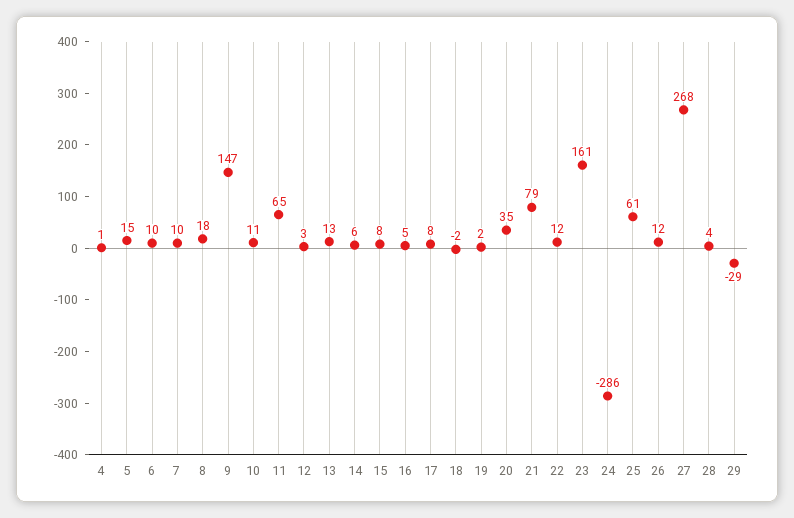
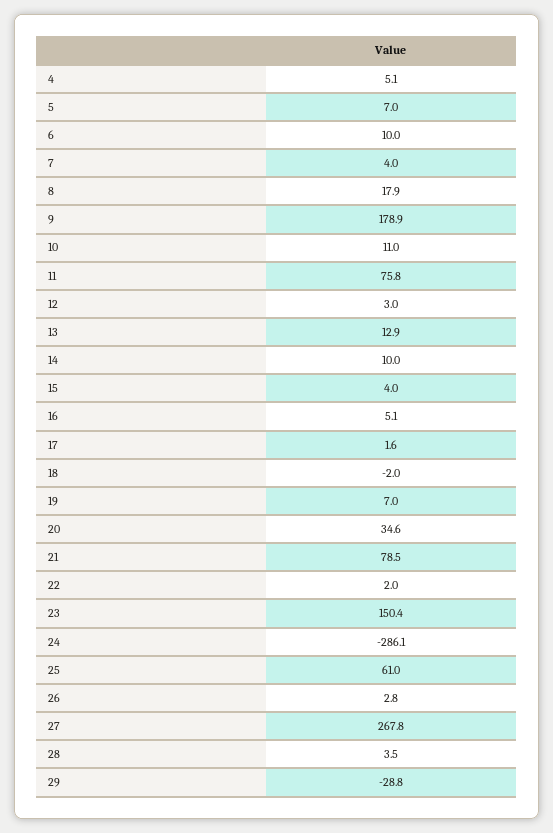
  {
-   "4": 1,
+   "4": 5.1,
-   "5": 15,
+   "5": 7,
    "6": 10,
-   "7": 10,
+   "7": 4,
    "8": 17.9,
-   "9": 147,
+   "9": 178.9,
    "10": 11,
-   "11": 65,
+   "11": 75.8,
    "12": 3,
    "13": 12.9,
-   "14": 6,
+   "14": 10,
-   "15": 8,
+   "15": 4,
    "16": 5.1,
-   "17": 8,
+   "17": 1.6,
    "18": -2,
-   "19": 2,
+   "19": 7,
    "20": 34.6,
    "21": 78.5,
-   "22": 12,
+   "22": 2,
-   "23": 161,
+   "23": 150.4,
    "24": -286.1,
    "25": 61,
-   "26": 12,
+   "26": 2.8,
    "27": 267.8,
    "28": 3.5,
    "29": -28.8
  }

